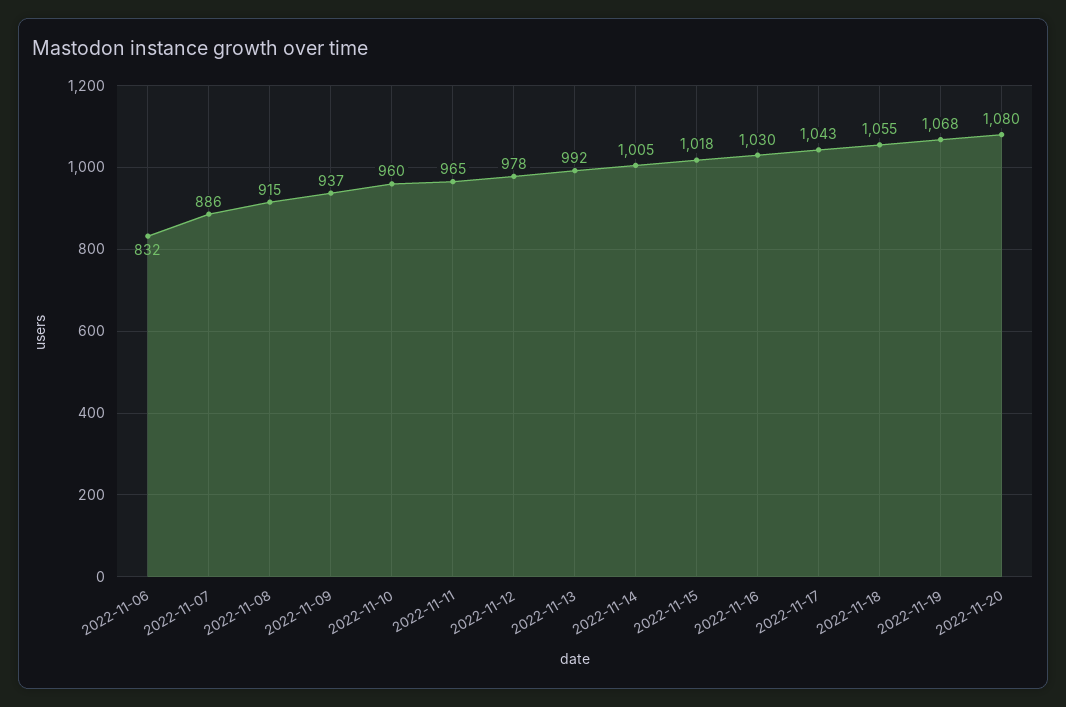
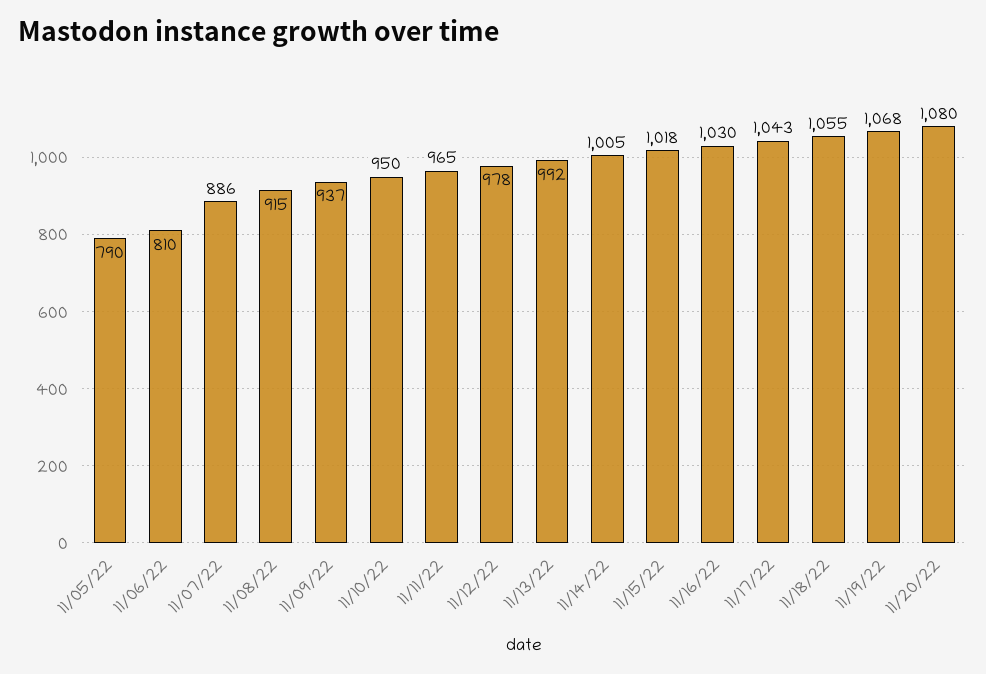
  {
-   "2022-11-06": 832,
+   "2022-11-06": 810,
    "2022-11-07": 886,
    "2022-11-08": 915,
    "2022-11-09": 937,
-   "2022-11-10": 960,
+   "2022-11-10": 950,
    "2022-11-11": 965,
    "2022-11-12": 978,
    "2022-11-13": 992,
    "2022-11-14": 1005,
    "2022-11-15": 1018,
    "2022-11-16": 1030,
    "2022-11-17": 1043,
    "2022-11-18": 1055,
    "2022-11-19": 1068,
-   "2022-11-20": 1080
+   "2022-11-20": 1080,
+   "11/05/22": 790
  }

